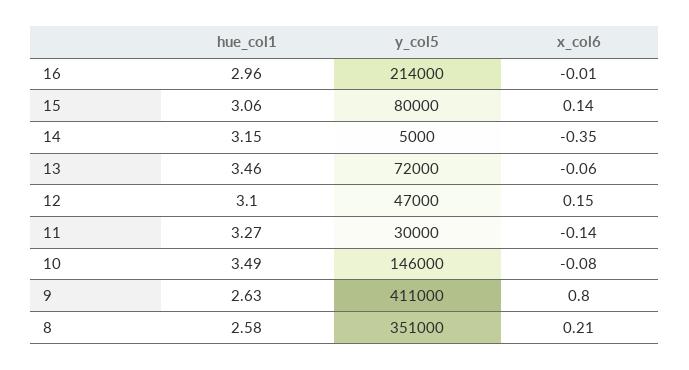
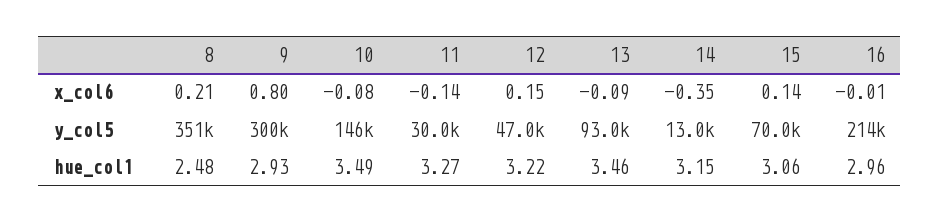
  {
    "hue_col1": {
      "16": 2.96,
      "15": 3.06,
      "14": 3.15,
      "13": 3.46,
-     "12": 3.1,
+     "12": 3.22,
      "11": 3.27,
      "10": 3.49,
-     "9": 2.63,
+     "9": 2.93,
-     "8": 2.58
+     "8": 2.48
    },
    "y_col5": {
      "16": 214000,
-     "15": 80000,
+     "15": 70000,
-     "14": 5000,
+     "14": 13000,
-     "13": 72000,
+     "13": 93000,
      "12": 47000,
      "11": 30000,
      "10": 146000,
-     "9": 411000,
+     "9": 300000,
      "8": 351000
    },
    "x_col6": {
      "16": -0.01,
      "15": 0.14,
      "14": -0.35,
-     "13": -0.06,
+     "13": -0.09,
      "12": 0.15,
      "11": -0.14,
      "10": -0.08,
      "9": 0.8,
      "8": 0.21
    }
  }

